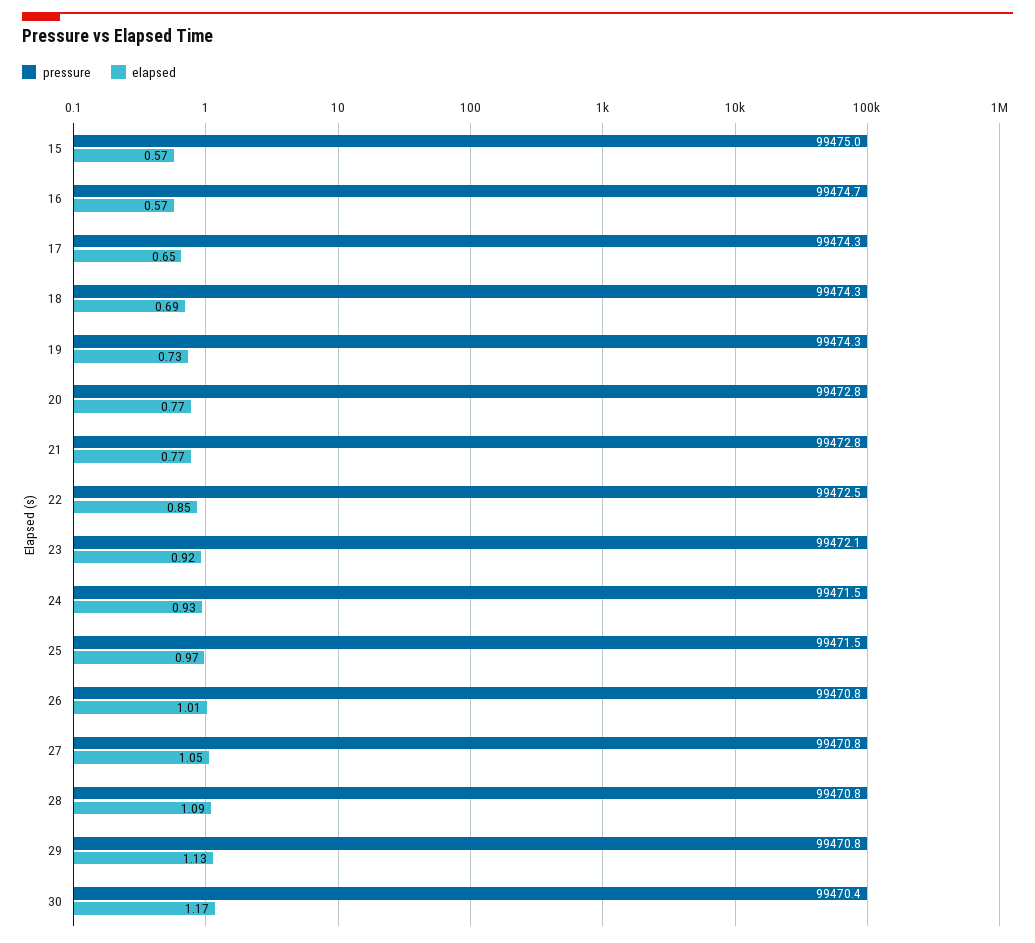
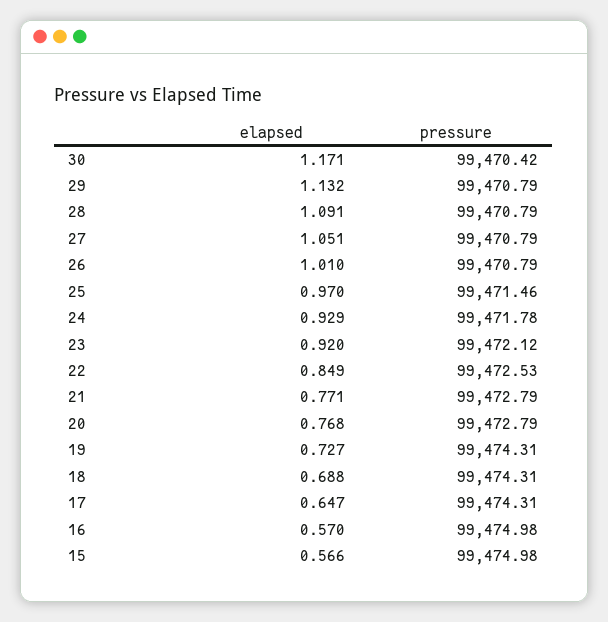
  {
    "pressure": {
      "15": 99474.98,
-     "16": 99474.7,
+     "16": 99474.98,
      "17": 99474.31,
      "18": 99474.31,
      "19": 99474.31,
      "20": 99472.79,
      "21": 99472.79,
      "22": 99472.53,
      "23": 99472.12,
-     "24": 99471.5,
+     "24": 99471.78,
      "25": 99471.46,
      "26": 99470.79,
      "27": 99470.79,
      "28": 99470.79,
      "29": 99470.79,
      "30": 99470.42
    },
    "elapsed": {
      "15": 0.566,
      "16": 0.57,
      "17": 0.647,
      "18": 0.688,
      "19": 0.727,
      "20": 0.768,
      "21": 0.771,
      "22": 0.849,
      "23": 0.92,
      "24": 0.929,
      "25": 0.97,
      "26": 1.01,
      "27": 1.051,
      "28": 1.091,
      "29": 1.132,
      "30": 1.171
    }
  }

